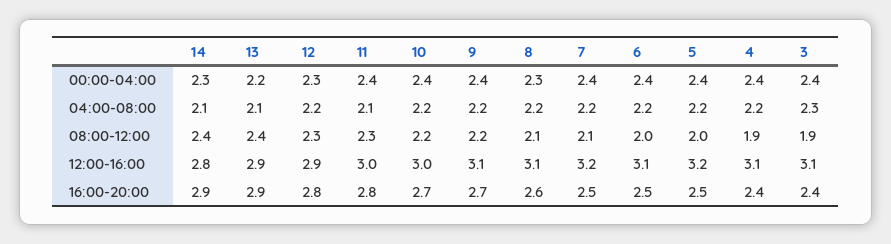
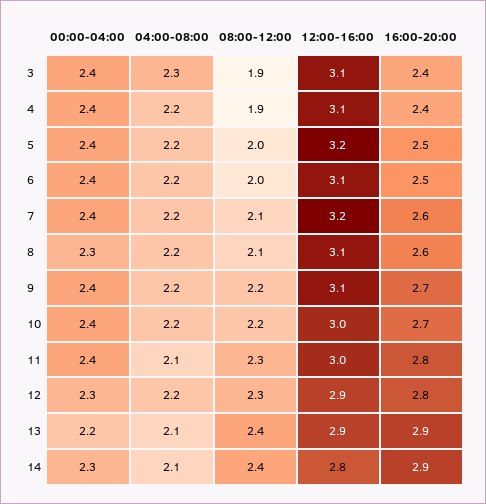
  {
    "14": {
      "00:00-04:00": 2.3,
      "04:00-08:00": 2.1,
      "08:00-12:00": 2.4,
      "12:00-16:00": 2.8,
      "16:00-20:00": 2.9
    },
    "13": {
      "00:00-04:00": 2.2,
      "04:00-08:00": 2.1,
      "08:00-12:00": 2.4,
      "12:00-16:00": 2.9,
      "16:00-20:00": 2.9
    },
    "12": {
      "00:00-04:00": 2.3,
      "04:00-08:00": 2.2,
      "08:00-12:00": 2.3,
      "12:00-16:00": 2.9,
      "16:00-20:00": 2.8
    },
    "11": {
      "00:00-04:00": 2.4,
      "04:00-08:00": 2.1,
      "08:00-12:00": 2.3,
      "12:00-16:00": 3,
      "16:00-20:00": 2.8
    },
    "10": {
      "00:00-04:00": 2.4,
      "04:00-08:00": 2.2,
      "08:00-12:00": 2.2,
      "12:00-16:00": 3,
      "16:00-20:00": 2.7
    },
    "9": {
      "00:00-04:00": 2.4,
      "04:00-08:00": 2.2,
      "08:00-12:00": 2.2,
      "12:00-16:00": 3.1,
      "16:00-20:00": 2.7
    },
    "8": {
      "00:00-04:00": 2.3,
      "04:00-08:00": 2.2,
      "08:00-12:00": 2.1,
      "12:00-16:00": 3.1,
      "16:00-20:00": 2.6
    },
    "7": {
      "00:00-04:00": 2.4,
      "04:00-08:00": 2.2,
      "08:00-12:00": 2.1,
      "12:00-16:00": 3.2,
-     "16:00-20:00": 2.5
+     "16:00-20:00": 2.6
    },
    "6": {
      "00:00-04:00": 2.4,
      "04:00-08:00": 2.2,
      "08:00-12:00": 2,
      "12:00-16:00": 3.1,
      "16:00-20:00": 2.5
    },
    "5": {
      "00:00-04:00": 2.4,
      "04:00-08:00": 2.2,
      "08:00-12:00": 2,
      "12:00-16:00": 3.2,
      "16:00-20:00": 2.5
    },
    "4": {
      "00:00-04:00": 2.4,
      "04:00-08:00": 2.2,
      "08:00-12:00": 1.9,
      "12:00-16:00": 3.1,
      "16:00-20:00": 2.4
    },
    "3": {
      "00:00-04:00": 2.4,
      "04:00-08:00": 2.3,
      "08:00-12:00": 1.9,
      "12:00-16:00": 3.1,
      "16:00-20:00": 2.4
    }
  }

